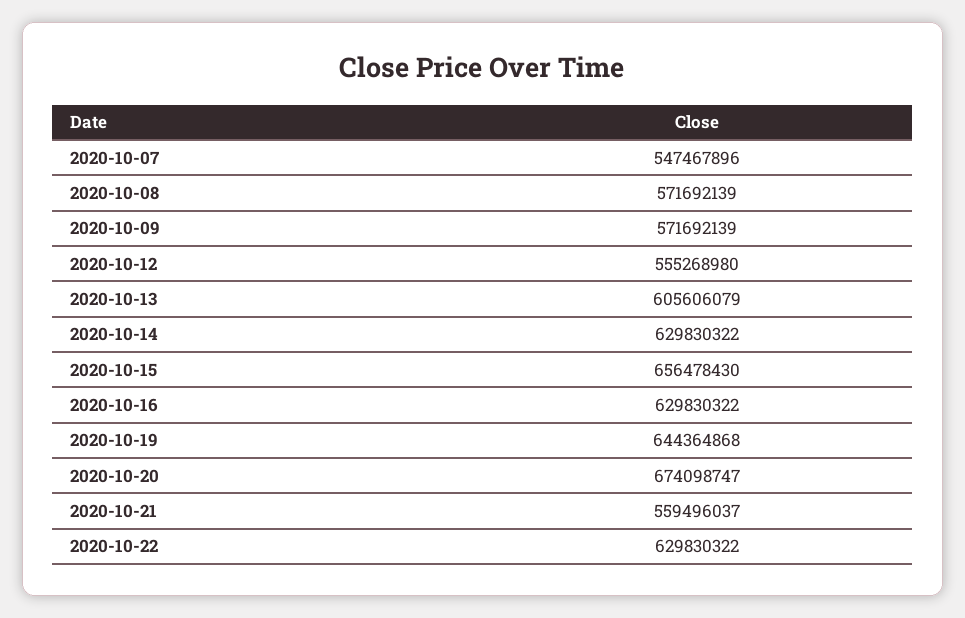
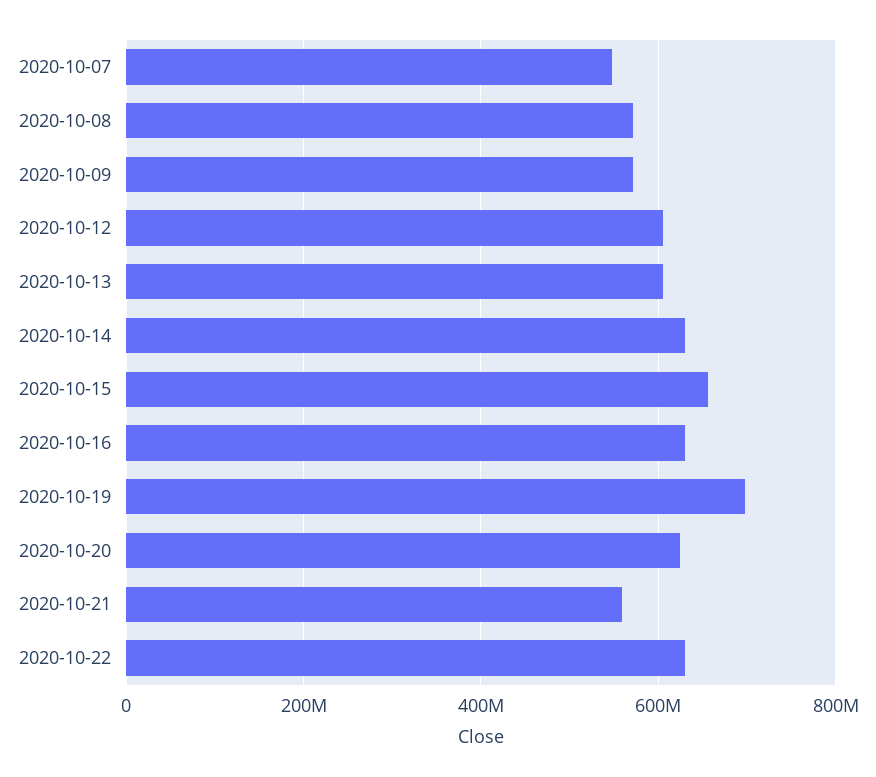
  {
    "2020-10-07": 547467896,
    "2020-10-08": 571692139,
    "2020-10-09": 571692139,
-   "2020-10-12": 555268980,
+   "2020-10-12": 600000000,
    "2020-10-13": 605606079,
    "2020-10-14": 629830322,
    "2020-10-15": 656478430,
    "2020-10-16": 629830322,
-   "2020-10-19": 644364868,
+   "2020-10-19": 700000000,
-   "2020-10-20": 674098747,
+   "2020-10-20": 620000000,
    "2020-10-21": 559496037,
    "2020-10-22": 629830322
  }

